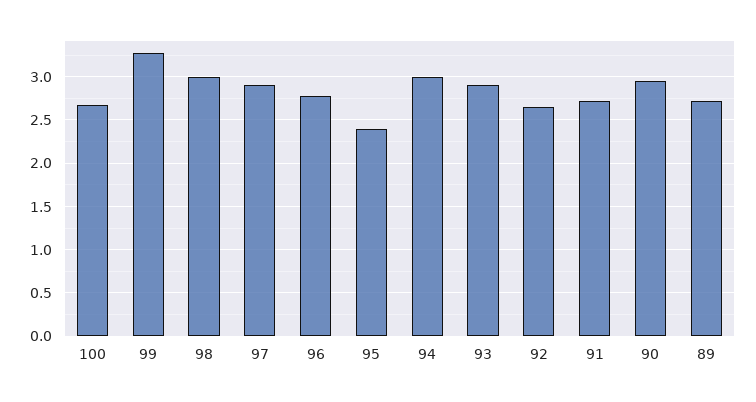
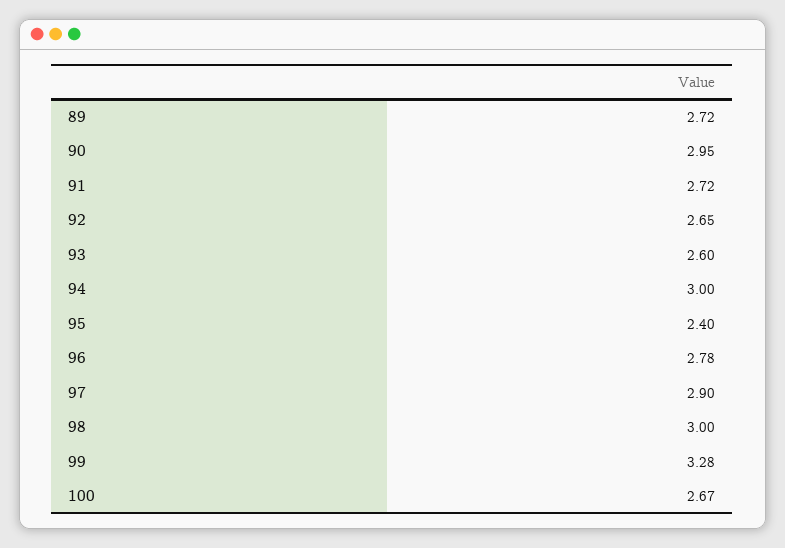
  {
    "100": 2.67,
    "99": 3.28,
    "98": 3,
    "97": 2.9,
    "96": 2.78,
    "95": 2.4,
    "94": 3,
-   "93": 2.9,
+   "93": 2.6,
    "92": 2.65,
    "91": 2.72,
    "90": 2.95,
    "89": 2.72
  }

